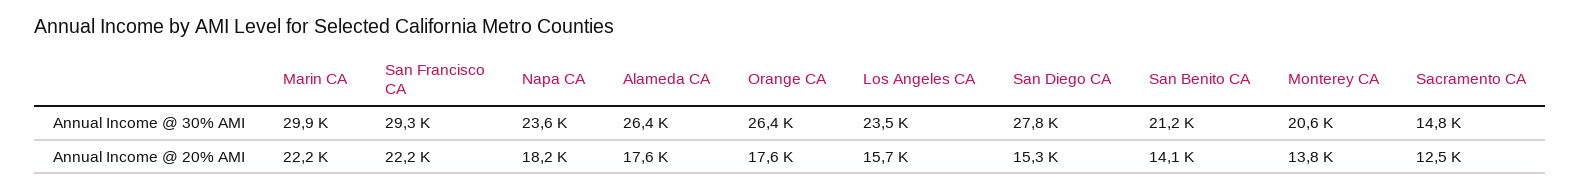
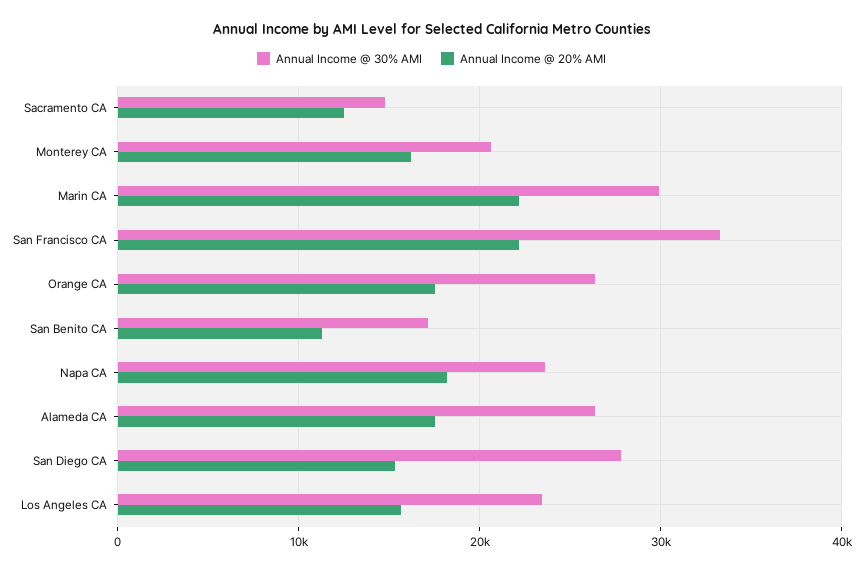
  {
    "Annual Income @ 30% AMI": {
      "Marin CA": 29900,
-     "San Francisco CA": 29300,
+     "San Francisco CA": 33000,
      "Napa CA": 23600,
      "Alameda CA": 26400,
      "Orange CA": 26400,
      "Los Angeles CA": 23500,
      "San Diego CA": 27800,
-     "San Benito CA": 21200,
+     "San Benito CA": 17000,
      "Monterey CA": 20600,
      "Sacramento CA": 14800
    },
    "Annual Income @ 20% AMI": {
      "Marin CA": 22200,
      "San Francisco CA": 22200,
      "Napa CA": 18200,
      "Alameda CA": 17600,
      "Orange CA": 17600,
      "Los Angeles CA": 15700,
      "San Diego CA": 15300,
-     "San Benito CA": 14100,
+     "San Benito CA": 11000,
-     "Monterey CA": 13800,
+     "Monterey CA": 16000,
      "Sacramento CA": 12500
    }
  }

